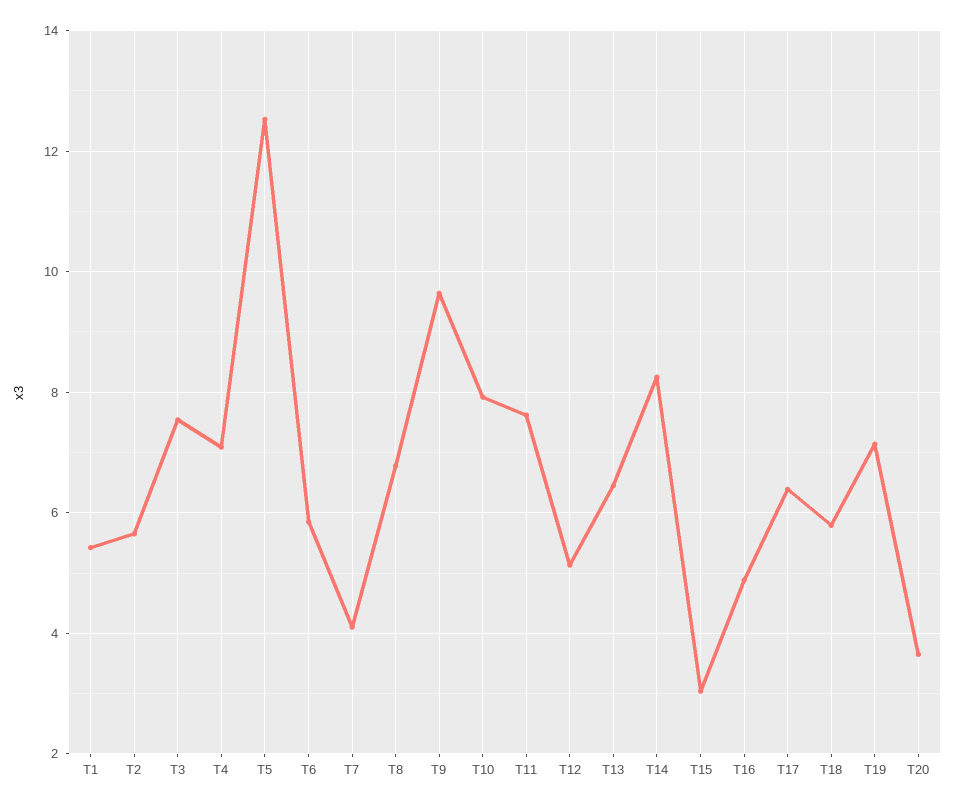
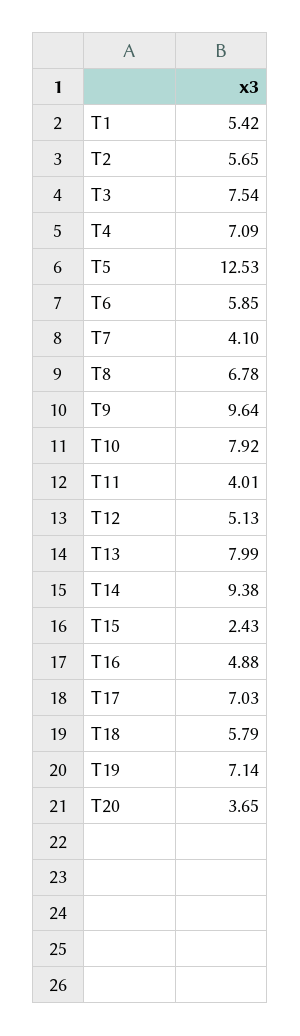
  {
    "T1": 5.42,
    "T2": 5.65,
    "T3": 7.54,
    "T4": 7.09,
    "T5": 12.53,
    "T6": 5.85,
    "T7": 4.1,
    "T8": 6.78,
    "T9": 9.64,
    "T10": 7.92,
-   "T11": 7.6,
+   "T11": 4.01,
    "T12": 5.13,
-   "T13": 6.4,
+   "T13": 7.99,
-   "T14": 8.2,
+   "T14": 9.38,
-   "T15": 3,
+   "T15": 2.43,
    "T16": 4.88,
-   "T17": 6.4,
+   "T17": 7.03,
    "T18": 5.79,
    "T19": 7.14,
    "T20": 3.65
  }

